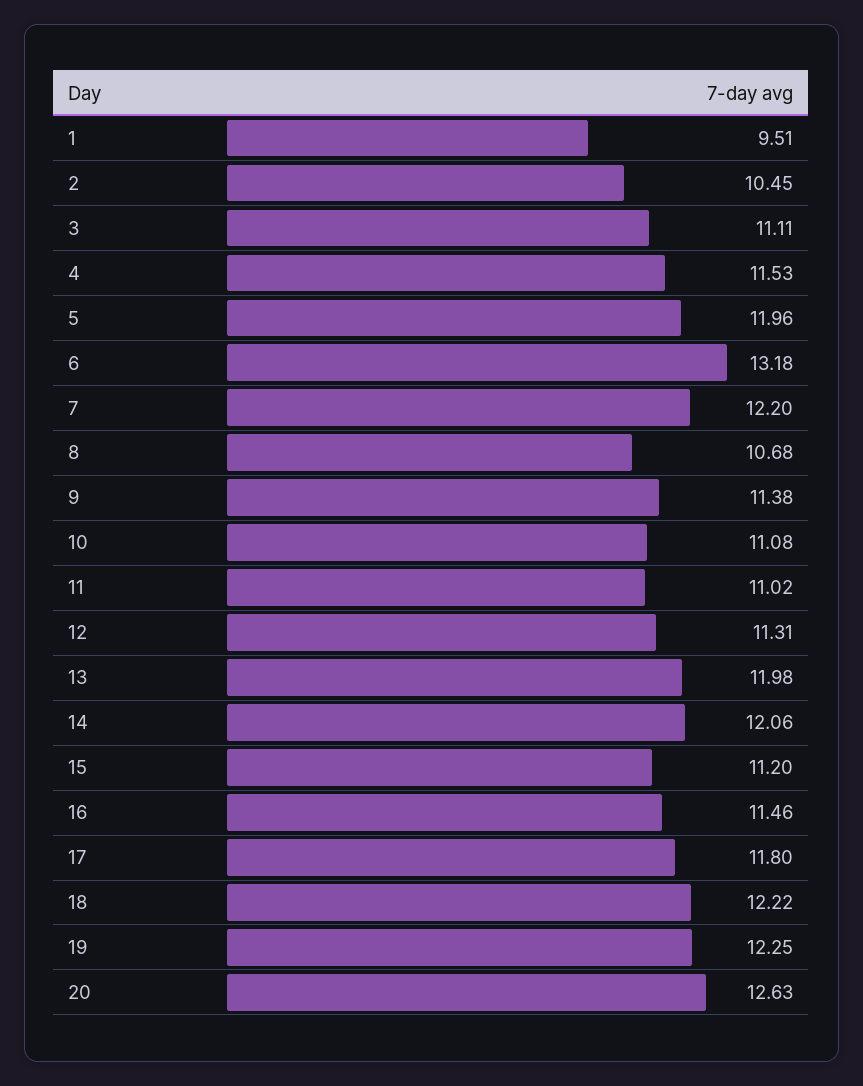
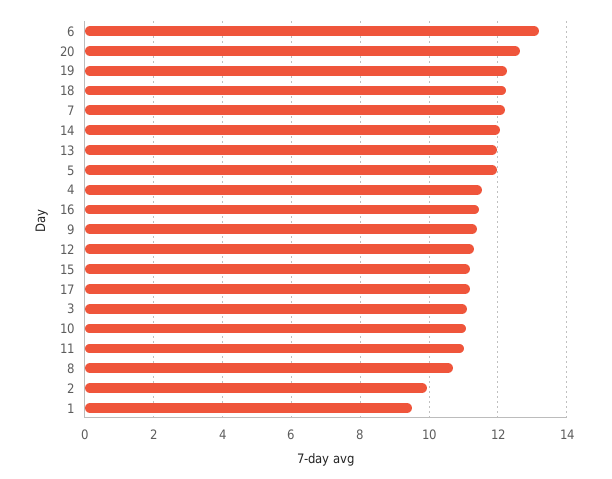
  {
    "1": 9.51,
-   "2": 10.45,
+   "2": 10,
    "3": 11.11,
    "4": 11.53,
    "5": 11.96,
    "6": 13.18,
    "7": 12.2,
    "8": 10.68,
    "9": 11.38,
    "10": 11.08,
    "11": 11.02,
    "12": 11.31,
    "13": 11.98,
    "14": 12.06,
    "15": 11.2,
    "16": 11.46,
-   "17": 11.8,
+   "17": 11.2,
    "18": 12.22,
    "19": 12.25,
    "20": 12.63
  }

